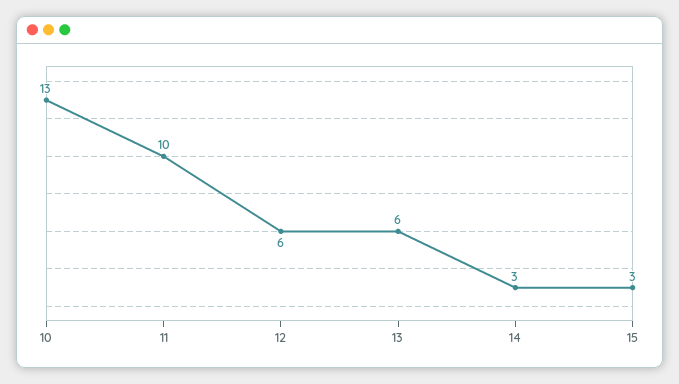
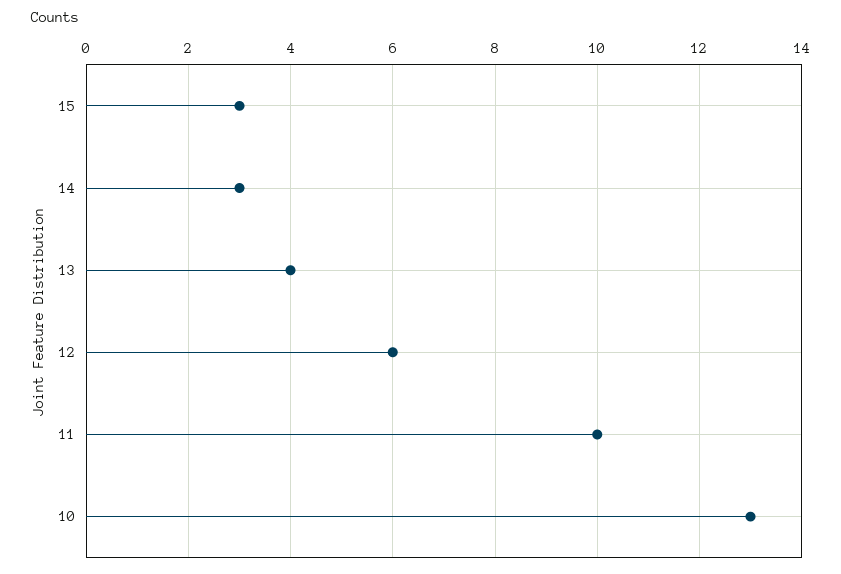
  {
    "10": 13,
    "11": 10,
    "12": 6,
-   "13": 6,
+   "13": 4,
    "14": 3,
    "15": 3
  }

